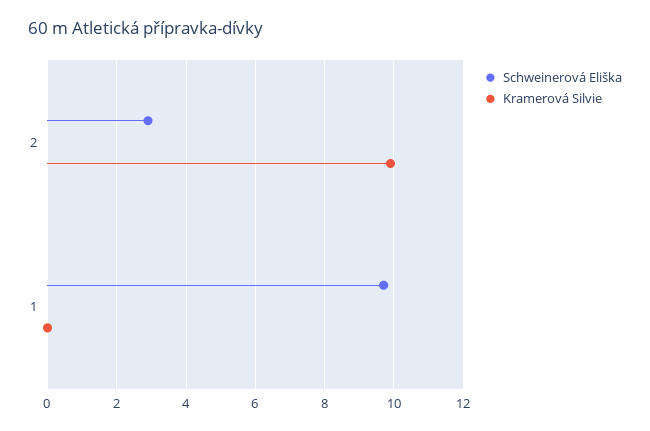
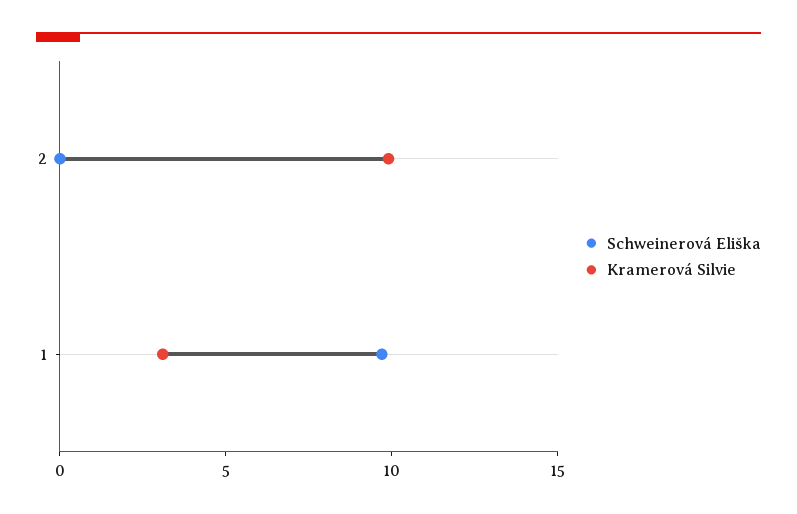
  {
    "Schweinerová Eliška": {
-     "2": 3,
+     "2": 0,
      "1": 9.5
    },
    "Kramerová Silvie": {
      "2": 10,
-     "1": 0
+     "1": 3
    }
  }

